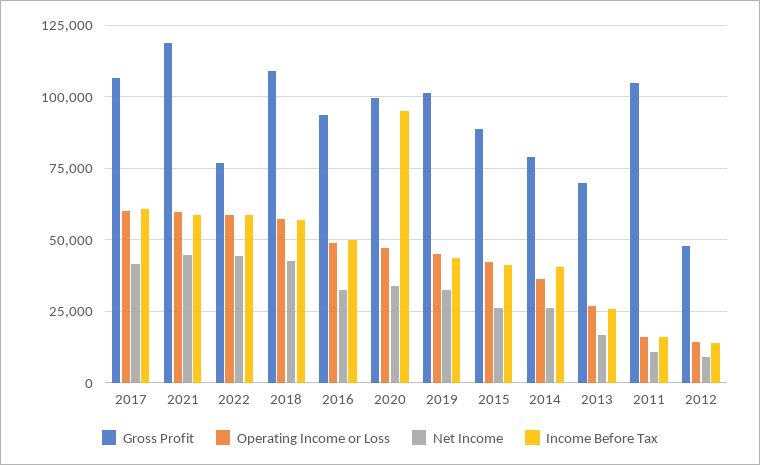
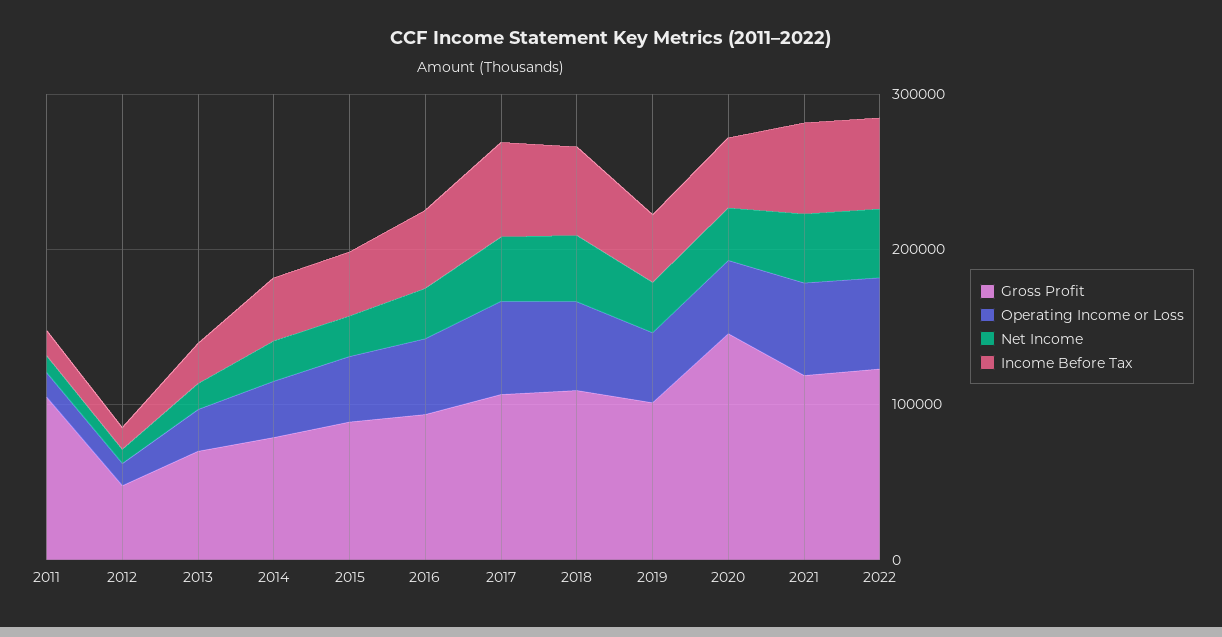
  {
    "Gross Profit": {
      "2017": 107500,
      "2021": 117500,
-     "2022": 77500,
+     "2022": 120000,
      "2018": 110000,
      "2016": 92500,
-     "2020": 100000,
+     "2020": 140000,
      "2019": 100000,
      "2015": 90000,
      "2014": 80000,
      "2013": 70000,
      "2011": 105000,
      "2012": 47500
    },
    "Operating Income or Loss": {
      "2017": 60000,
      "2021": 60000,
      "2022": 60000,
      "2018": 57500,
      "2016": 50000,
      "2020": 47500,
      "2019": 45000,
      "2015": 42500,
      "2014": 35000,
      "2013": 27500,
      "2011": 15000,
      "2012": 15000
    },
    "Net Income": {
      "2017": 42500,
      "2021": 45000,
      "2022": 45000,
      "2018": 42500,
      "2016": 32500,
      "2020": 35000,
      "2019": 32500,
      "2015": 25000,
      "2014": 25000,
      "2013": 17500,
      "2011": 10000,
      "2012": 10000
    },
    "Income Before Tax": {
      "2017": 60000,
      "2021": 57500,
      "2022": 57500,
      "2018": 57500,
      "2016": 50000,
-     "2020": 95000,
+     "2020": 40000,
      "2019": 42500,
      "2015": 40000,
      "2014": 40000,
      "2013": 25000,
      "2011": 15000,
      "2012": 15000
    }
  }

